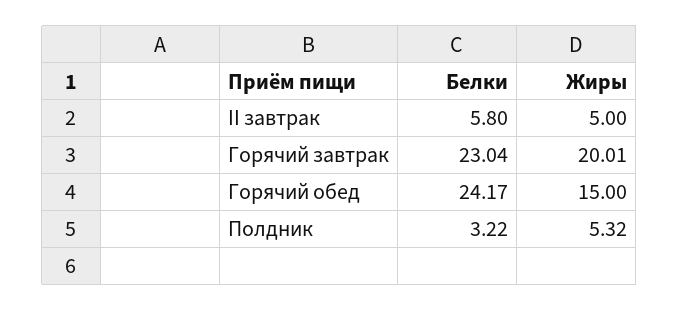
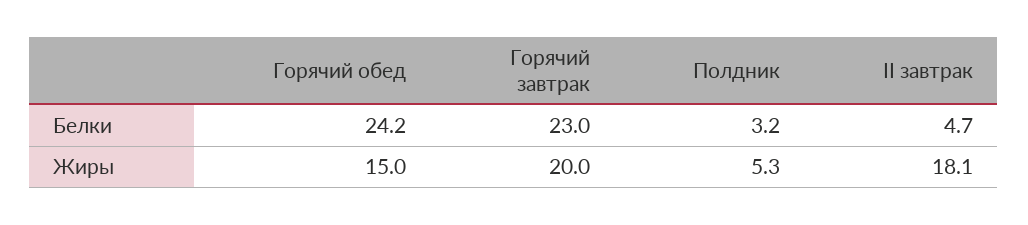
  {
    "Белки": {
-     "II завтрак": 5.8,
+     "II завтрак": 4.7,
      "Горячий завтрак": 23.04,
      "Горячий обед": 24.17,
      "Полдник": 3.22
    },
    "Жиры": {
-     "II завтрак": 5,
+     "II завтрак": 18.1,
      "Горячий завтрак": 20.01,
      "Горячий обед": 15,
      "Полдник": 5.32
    }
  }

